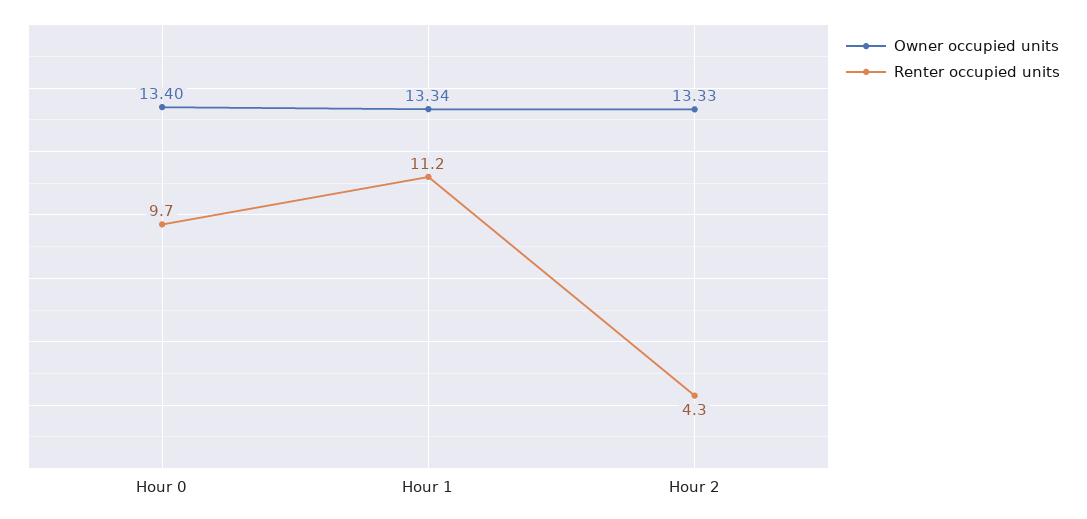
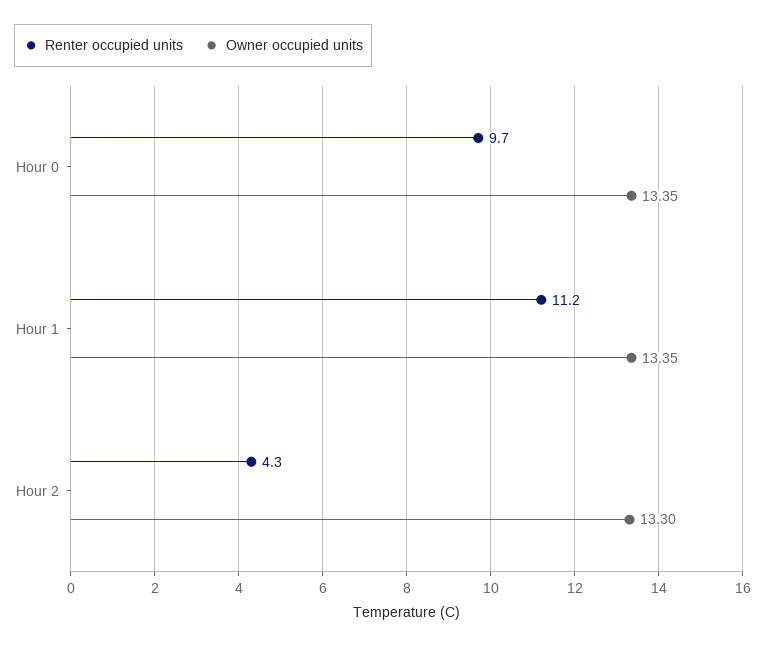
  {
    "Owner occupied units": {
-     "Hour 0": 13.4,
+     "Hour 0": 13.35,
-     "Hour 1": 13.34,
+     "Hour 1": 13.35,
-     "Hour 2": 13.33
+     "Hour 2": 13.3
    },
    "Renter occupied units": {
      "Hour 0": 9.7,
      "Hour 1": 11.2,
      "Hour 2": 4.3
    }
  }

